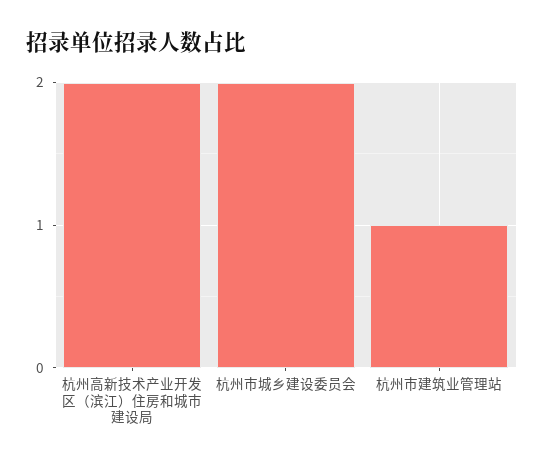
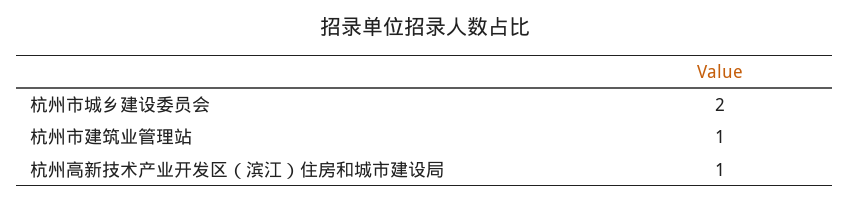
  {
-   "杭州高新技术产业开发区（滨江）住房和城市建设局": 2,
+   "杭州高新技术产业开发区（滨江）住房和城市建设局": 1,
    "杭州市城乡建设委员会": 2,
    "杭州市建筑业管理站": 1
  }

